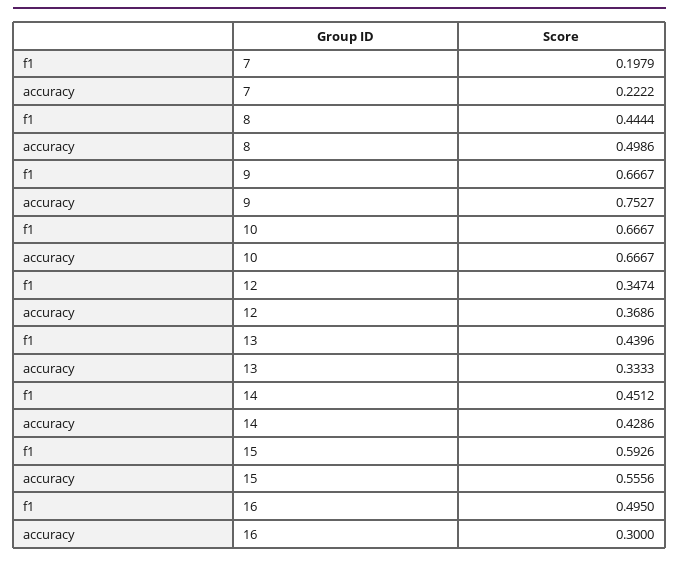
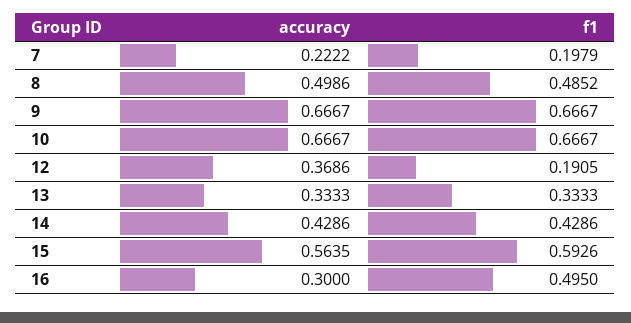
  {
    "f1": {
      "7": 0.1979,
-     "8": 0.4444,
+     "8": 0.4852,
      "9": 0.6667,
      "10": 0.6667,
-     "12": 0.3474,
+     "12": 0.1905,
-     "13": 0.4396,
+     "13": 0.3333,
-     "14": 0.4512,
+     "14": 0.4286,
      "15": 0.5926,
      "16": 0.495
    },
    "accuracy": {
      "7": 0.2222,
      "8": 0.4986,
-     "9": 0.7527,
+     "9": 0.6667,
      "10": 0.6667,
      "12": 0.3686,
      "13": 0.3333,
      "14": 0.4286,
-     "15": 0.5556,
+     "15": 0.5635,
      "16": 0.3
    }
  }

